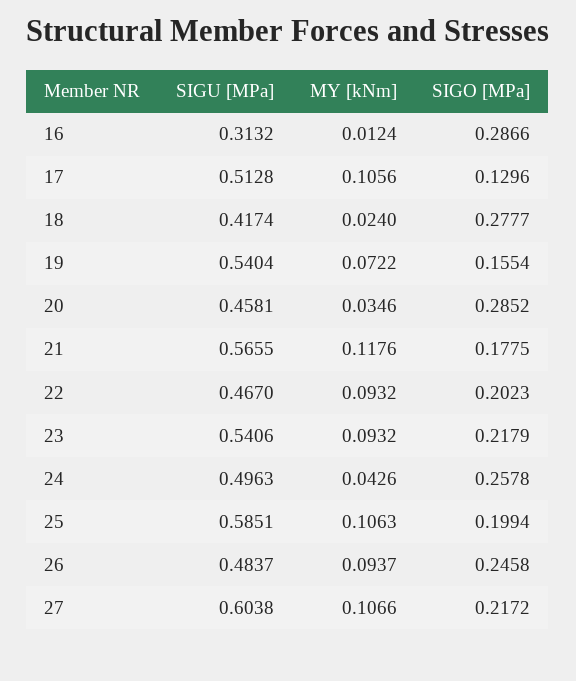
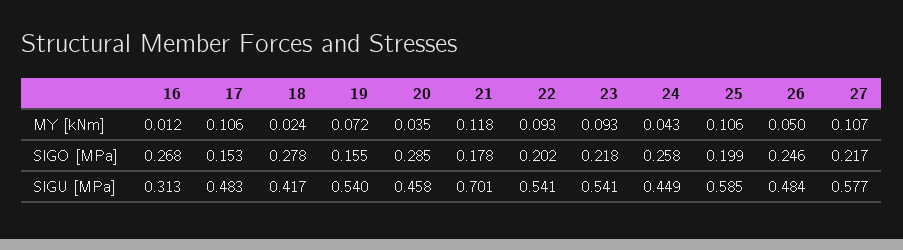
  {
    "SIGU [MPa]": {
      "16": 0.3132,
-     "17": 0.5128,
+     "17": 0.483,
      "18": 0.4174,
      "19": 0.5404,
      "20": 0.4581,
-     "21": 0.5655,
+     "21": 0.701,
-     "22": 0.467,
+     "22": 0.541,
      "23": 0.5406,
-     "24": 0.4963,
+     "24": 0.449,
      "25": 0.5851,
      "26": 0.4837,
-     "27": 0.6038
+     "27": 0.577
    },
    "MY [kNm]": {
      "16": 0.0124,
      "17": 0.1056,
      "18": 0.024,
      "19": 0.0722,
      "20": 0.0346,
      "21": 0.1176,
      "22": 0.0932,
      "23": 0.0932,
      "24": 0.0426,
      "25": 0.1063,
-     "26": 0.0937,
+     "26": 0.05,
      "27": 0.1066
    },
    "SIGO [MPa]": {
-     "16": 0.2866,
+     "16": 0.268,
-     "17": 0.1296,
+     "17": 0.153,
      "18": 0.2777,
      "19": 0.1554,
      "20": 0.2852,
      "21": 0.1775,
      "22": 0.2023,
      "23": 0.2179,
      "24": 0.2578,
      "25": 0.1994,
      "26": 0.2458,
      "27": 0.2172
    }
  }

